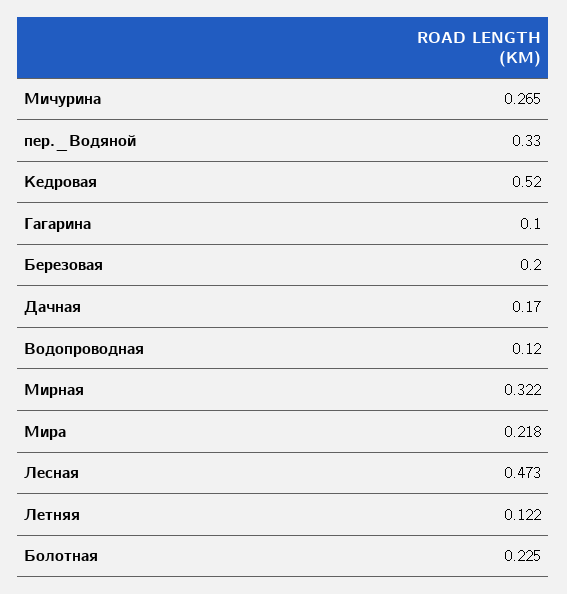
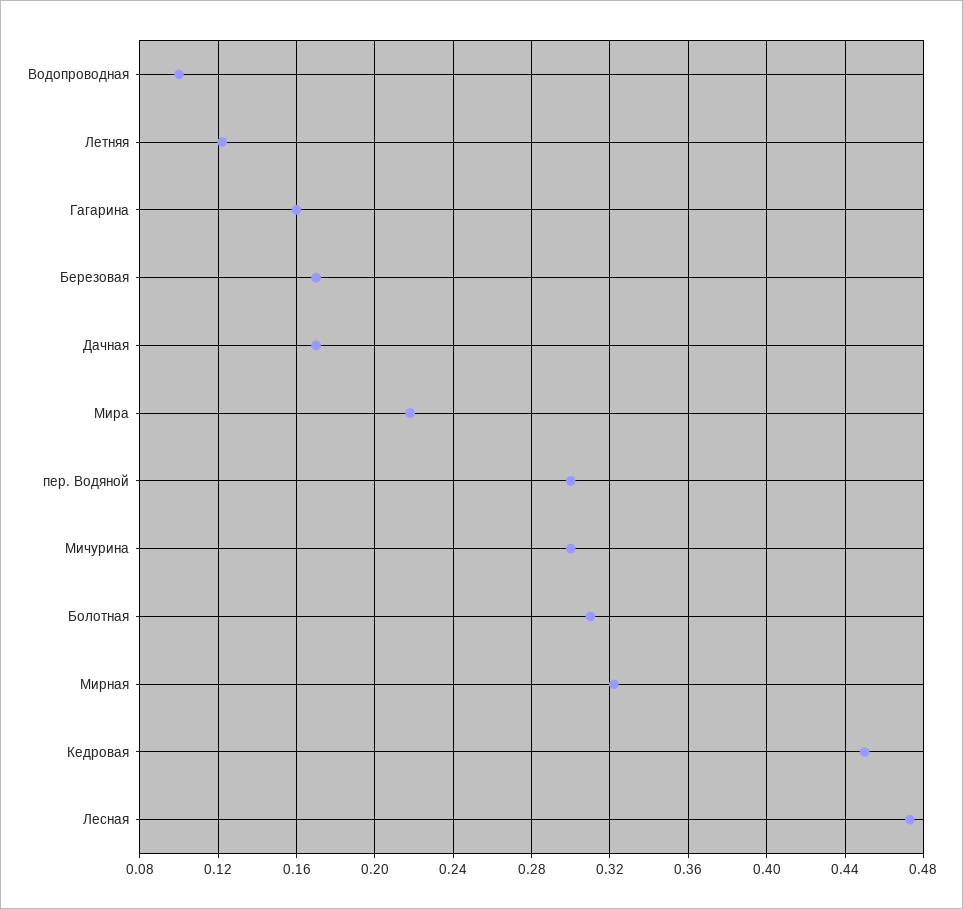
  {
-   "Мичурина": 0.265,
+   "Мичурина": 0.3,
-   "пер._Водяной": 0.33,
+   "пер._Водяной": 0.3,
-   "Кедровая": 0.52,
+   "Кедровая": 0.45,
-   "Гагарина": 0.1,
+   "Гагарина": 0.16,
-   "Березовая": 0.2,
+   "Березовая": 0.17,
    "Дачная": 0.17,
-   "Водопроводная": 0.12,
+   "Водопроводная": 0.1,
    "Мирная": 0.322,
    "Мира": 0.218,
    "Лесная": 0.473,
    "Летняя": 0.122,
-   "Болотная": 0.225
+   "Болотная": 0.31
  }

